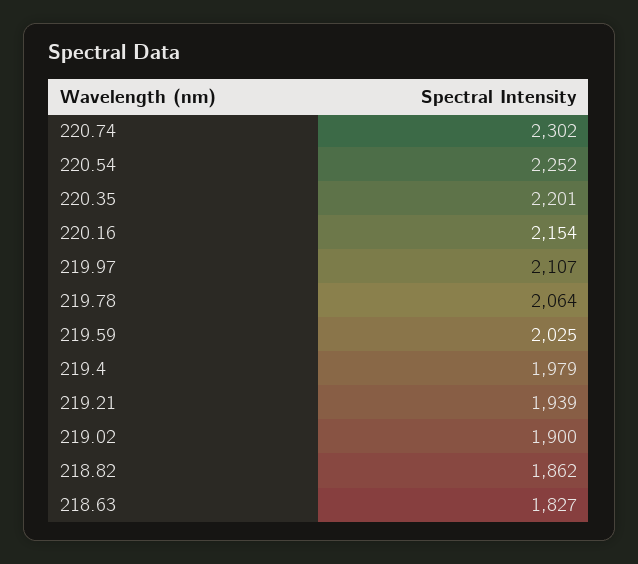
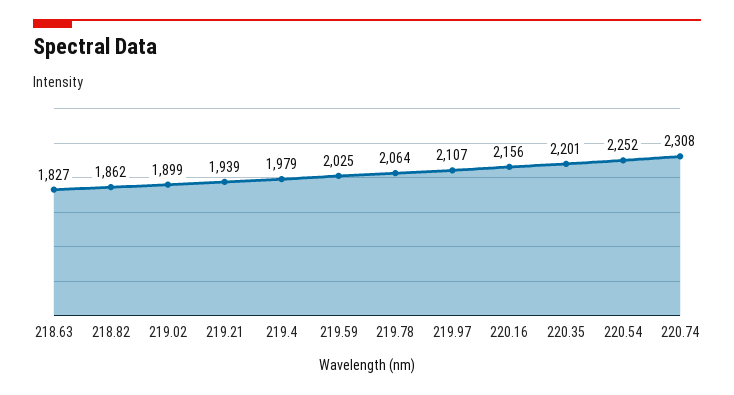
  {
-   "220.74": 2302,
+   "220.74": 2308,
    "220.54": 2252,
    "220.35": 2201,
-   "220.16": 2154,
+   "220.16": 2156,
    "219.97": 2107,
    "219.78": 2064,
    "219.59": 2025,
    "219.4": 1979,
    "219.21": 1939,
-   "219.02": 1900,
+   "219.02": 1899,
    "218.82": 1862,
    "218.63": 1827
  }

